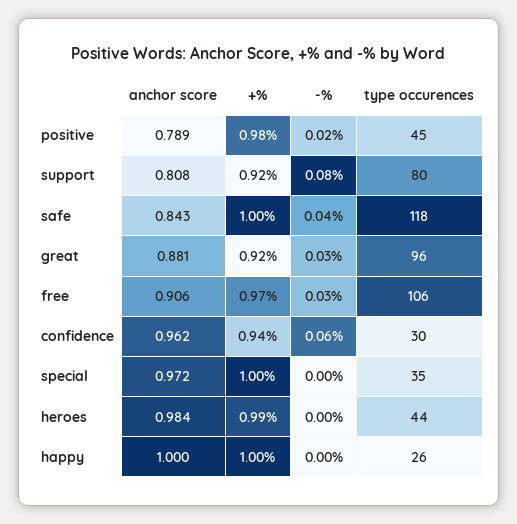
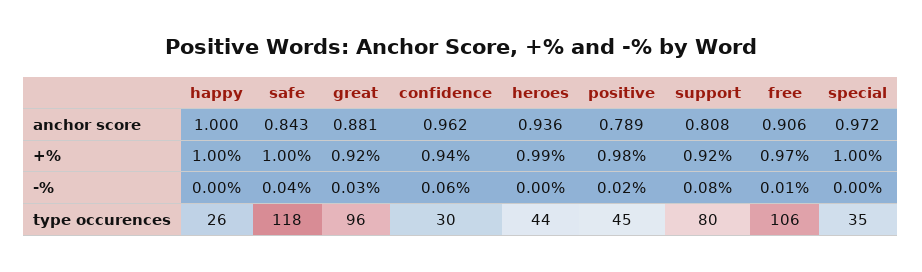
  {
    "anchor score": {
      "positive": 0.789,
      "support": 0.808,
      "safe": 0.843,
      "great": 0.881,
      "free": 0.906,
      "confidence": 0.962,
      "special": 0.972,
-     "heroes": 0.984,
+     "heroes": 0.936,
      "happy": 1
    },
    "+%": {
      "positive": 0.98,
      "support": 0.92,
      "safe": 1,
      "great": 0.92,
      "free": 0.97,
      "confidence": 0.94,
      "special": 1,
      "heroes": 0.99,
      "happy": 1
    },
    "-%": {
      "positive": 0.02,
      "support": 0.08,
      "safe": 0.04,
      "great": 0.03,
-     "free": 0.03,
+     "free": 0.01,
      "confidence": 0.06,
      "special": 0,
      "heroes": 0,
      "happy": 0
    },
    "type occurences": {
      "positive": 45,
      "support": 80,
      "safe": 118,
      "great": 96,
      "free": 106,
      "confidence": 30,
      "special": 35,
      "heroes": 44,
      "happy": 26
    }
  }

